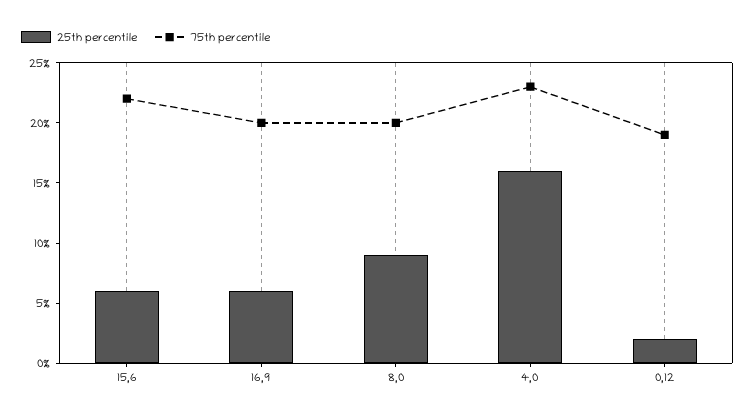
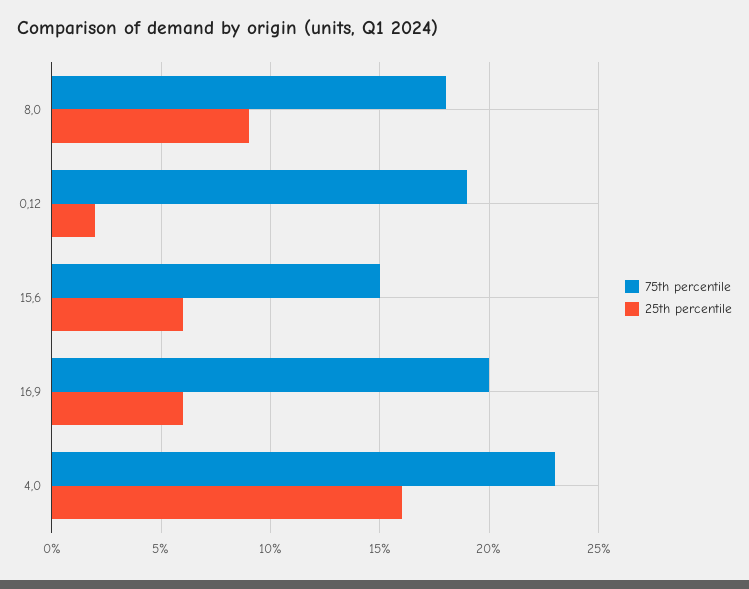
  {
    "25th percentile": {
      "15,6": 6,
      "16,9": 6,
      "8,0": 9,
      "4,0": 16,
      "0,12": 2
    },
    "75th percentile": {
-     "15,6": 22,
+     "15,6": 15,
      "16,9": 20,
-     "8,0": 20,
+     "8,0": 18,
      "4,0": 23,
      "0,12": 19
    }
  }

